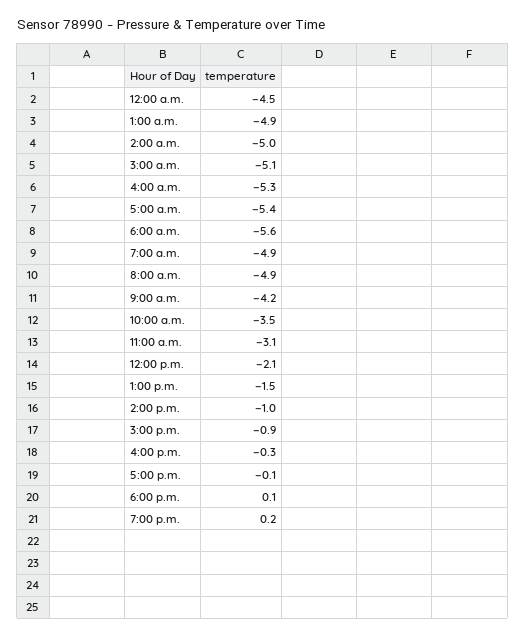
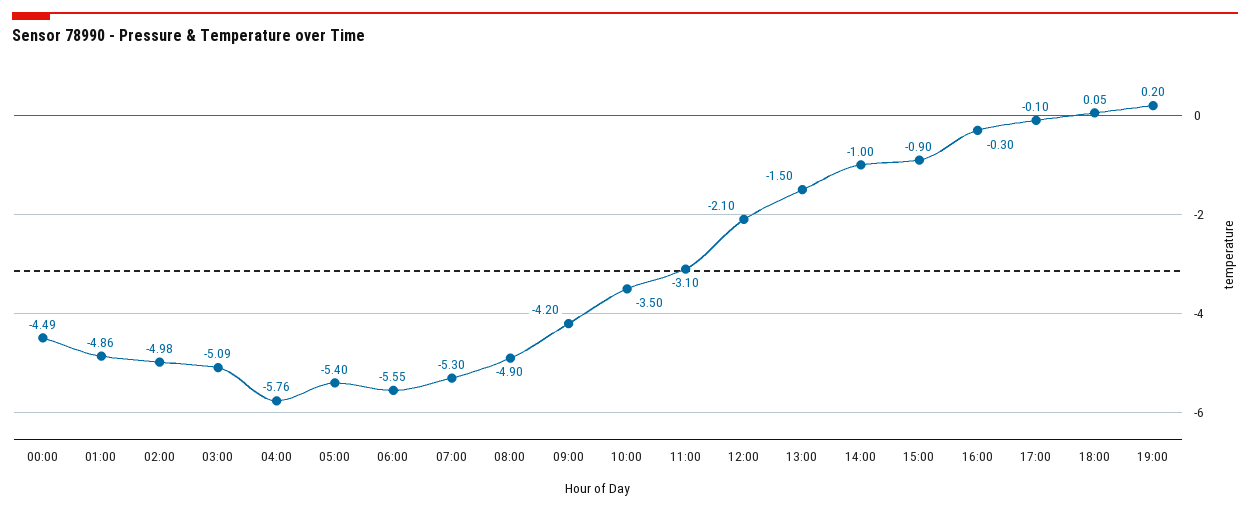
  {
    "12:00 a.m.": -4.49,
    "1:00 a.m.": -4.86,
    "2:00 a.m.": -4.98,
    "3:00 a.m.": -5.09,
-   "4:00 a.m.": -5.3,
+   "4:00 a.m.": -5.76,
    "5:00 a.m.": -5.4,
    "6:00 a.m.": -5.55,
-   "7:00 a.m.": -4.9,
+   "7:00 a.m.": -5.3,
    "8:00 a.m.": -4.9,
    "9:00 a.m.": -4.2,
    "10:00 a.m.": -3.5,
    "11:00 a.m.": -3.1,
    "12:00 p.m.": -2.1,
    "1:00 p.m.": -1.5,
    "2:00 p.m.": -1,
    "3:00 p.m.": -0.9,
    "4:00 p.m.": -0.3,
    "5:00 p.m.": -0.1,
    "6:00 p.m.": 0.05,
    "7:00 p.m.": 0.2
  }

